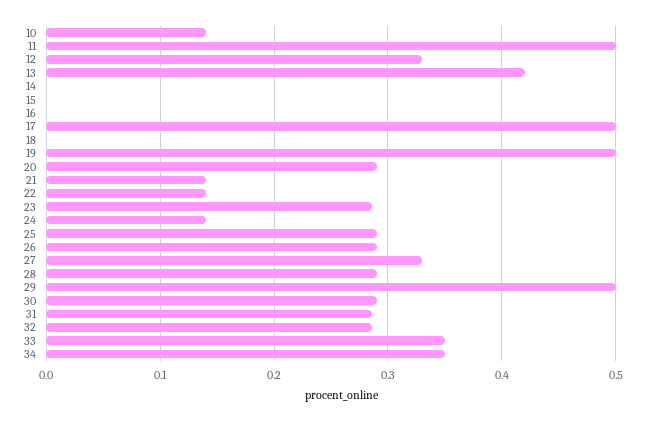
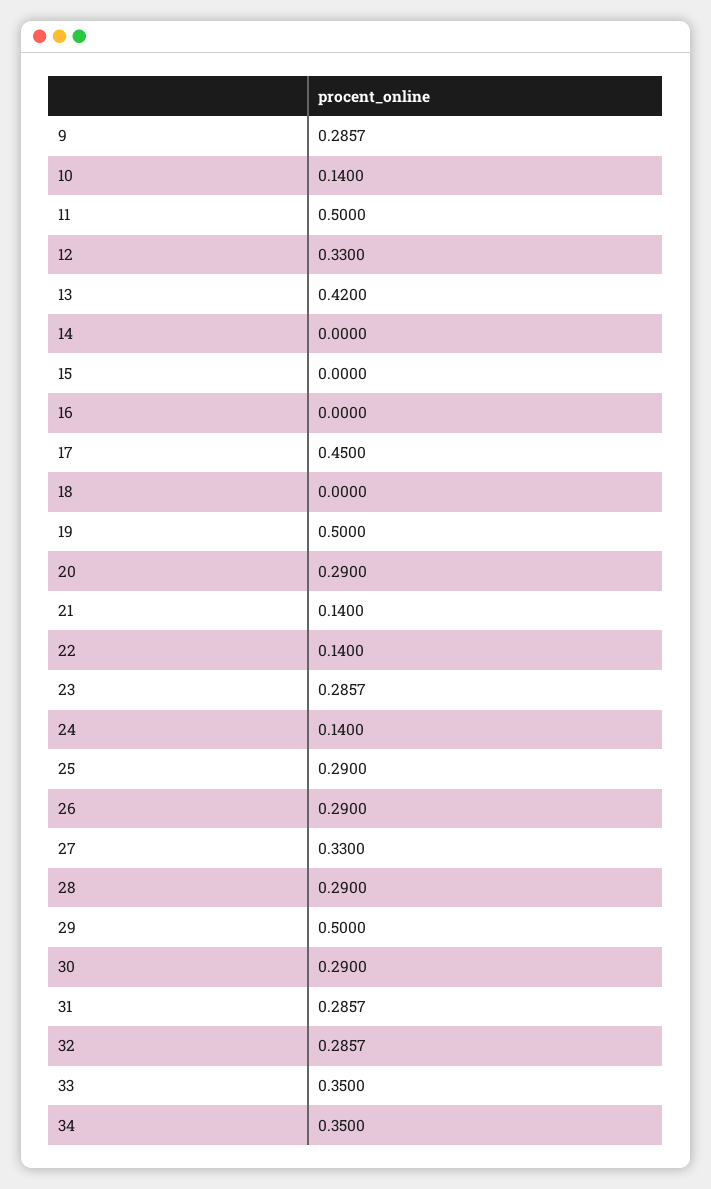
  {
    "10": 0.14,
    "11": 0.5,
    "12": 0.33,
    "13": 0.42,
    "14": 0,
    "15": 0,
    "16": 0,
-   "17": 0.5,
+   "17": 0.45,
    "18": 0,
    "19": 0.5,
    "20": 0.29,
    "21": 0.14,
    "22": 0.14,
    "23": 0.2857,
    "24": 0.14,
    "25": 0.29,
    "26": 0.29,
    "27": 0.33,
    "28": 0.29,
    "29": 0.5,
    "30": 0.29,
    "31": 0.2857,
    "32": 0.2857,
    "33": 0.35,
-   "34": 0.35
+   "34": 0.35,
+   "9": 0.2857
  }

